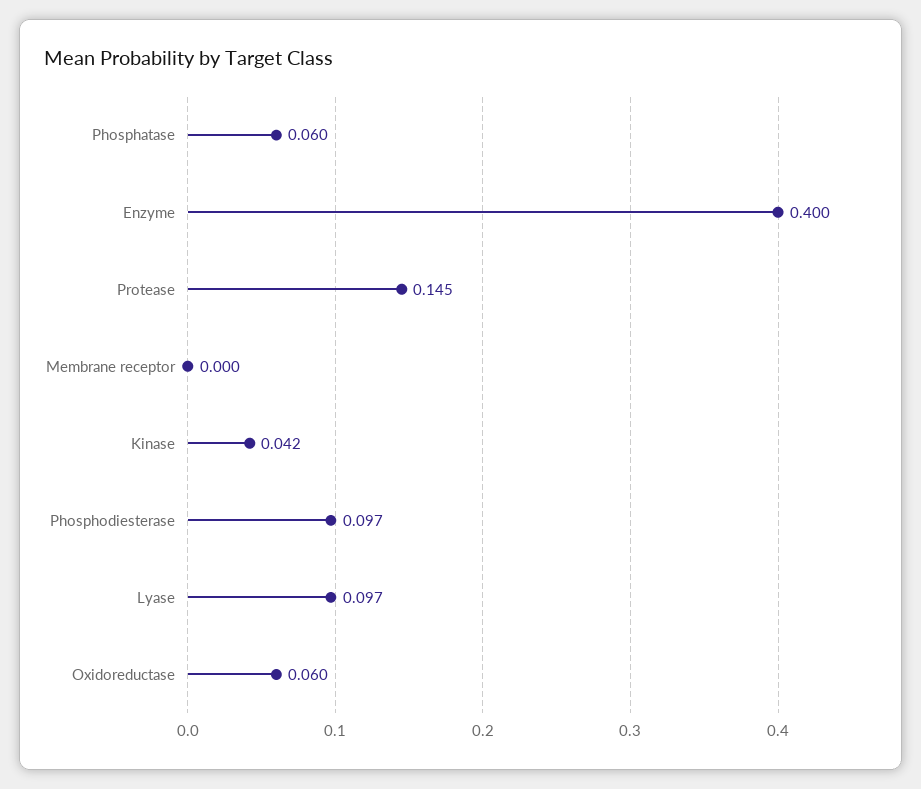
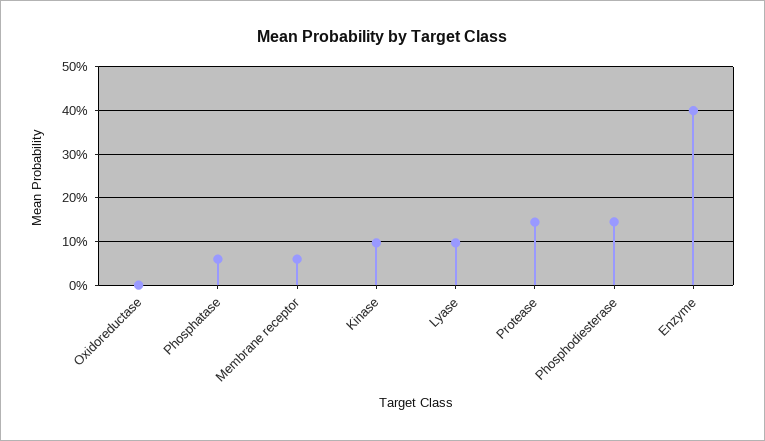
  {
    "Phosphatase": 0.06,
    "Enzyme": 0.4,
    "Protease": 0.145,
-   "Membrane receptor": 0,
+   "Membrane receptor": 0.06,
-   "Kinase": 0.042,
+   "Kinase": 0.1,
-   "Phosphodiesterase": 0.097,
+   "Phosphodiesterase": 0.14,
    "Lyase": 0.097,
-   "Oxidoreductase": 0.06
+   "Oxidoreductase": 0
  }

